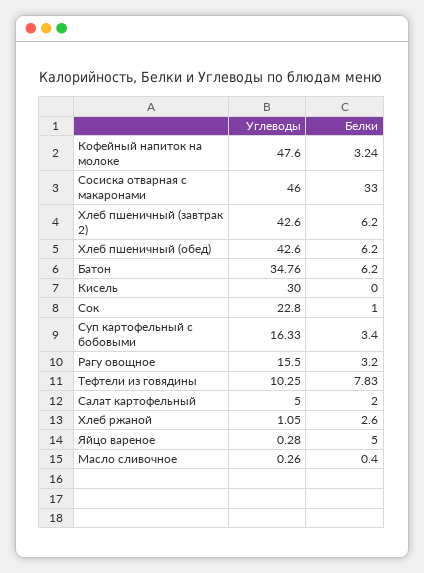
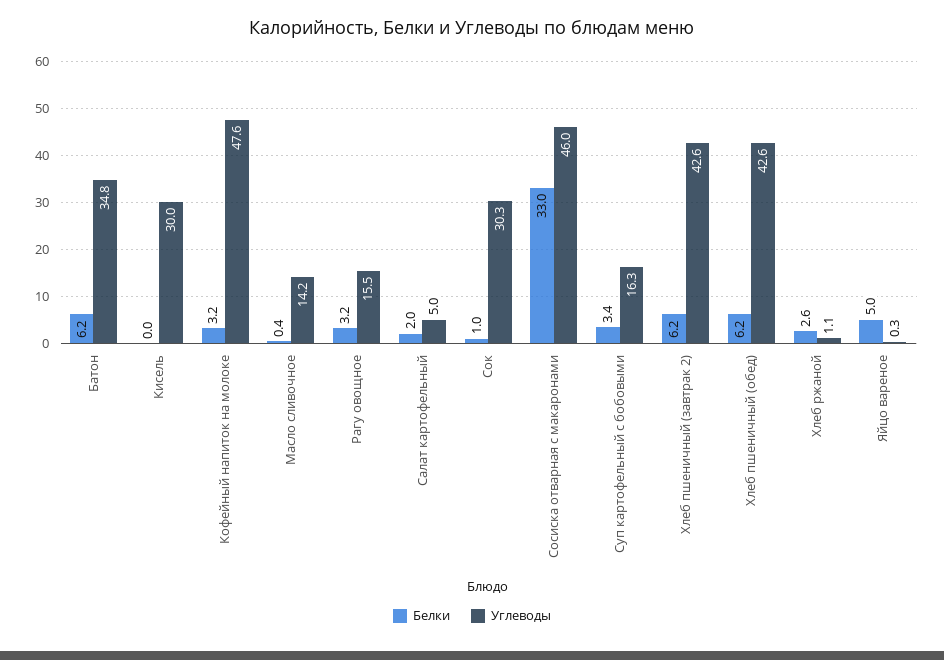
  {
    "Углеводы": {
      "Кофейный напиток на молоке": 47.6,
      "Сосиска отварная с макаронами": 46,
      "Хлеб пшеничный (завтрак 2)": 42.6,
      "Хлеб пшеничный (обед)": 42.6,
      "Батон": 34.76,
      "Кисель": 30,
-     "Сок": 22.8,
+     "Сок": 30.3,
      "Суп картофельный с бобовыми": 16.33,
      "Рагу овощное": 15.5,
-     "Тефтели из говядины": 10.25,
      "Салат картофельный": 5,
      "Хлеб ржаной": 1.05,
      "Яйцо вареное": 0.28,
-     "Масло сливочное": 0.26
+     "Масло сливочное": 14.2
    },
    "Белки": {
      "Кофейный напиток на молоке": 3.24,
      "Сосиска отварная с макаронами": 33,
      "Хлеб пшеничный (завтрак 2)": 6.2,
      "Хлеб пшеничный (обед)": 6.2,
      "Батон": 6.2,
      "Кисель": 0,
      "Сок": 1,
      "Суп картофельный с бобовыми": 3.4,
      "Рагу овощное": 3.2,
-     "Тефтели из говядины": 7.83,
      "Салат картофельный": 2,
      "Хлеб ржаной": 2.6,
      "Яйцо вареное": 5,
      "Масло сливочное": 0.4
    }
  }

